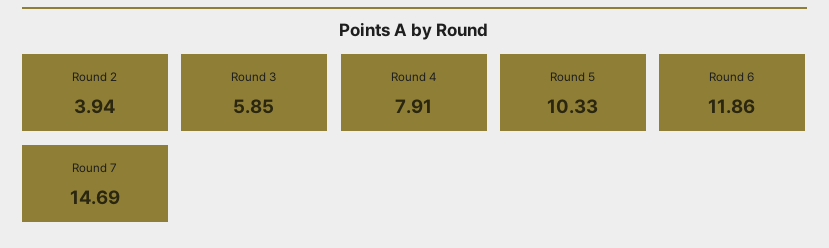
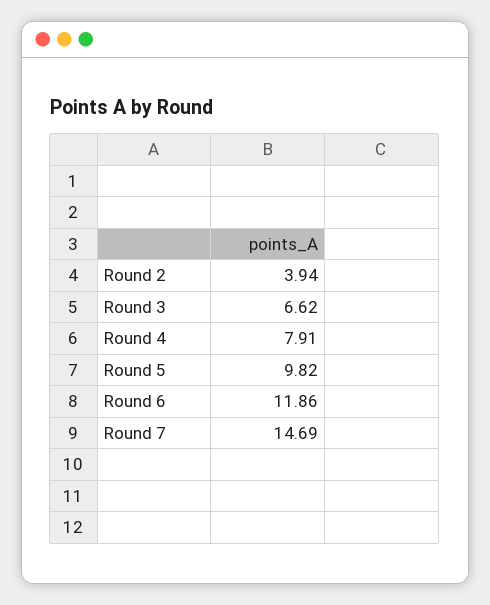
  {
    "Round 2": 3.94,
-   "Round 3": 5.85,
+   "Round 3": 6.62,
    "Round 4": 7.91,
-   "Round 5": 10.33,
+   "Round 5": 9.82,
    "Round 6": 11.86,
    "Round 7": 14.69
  }

